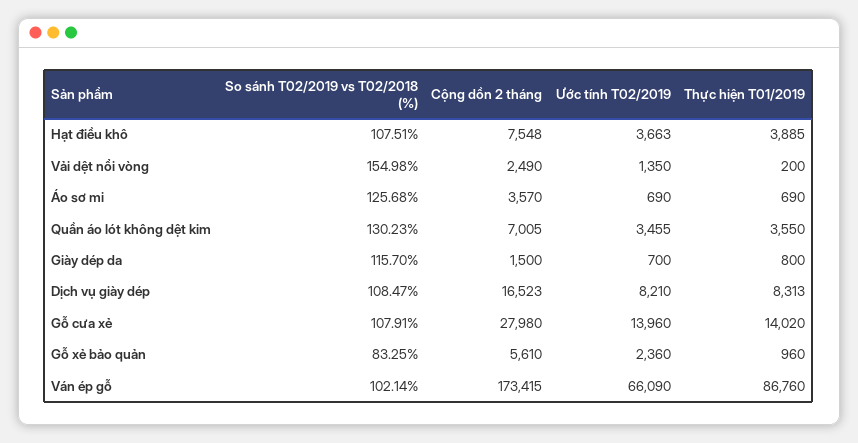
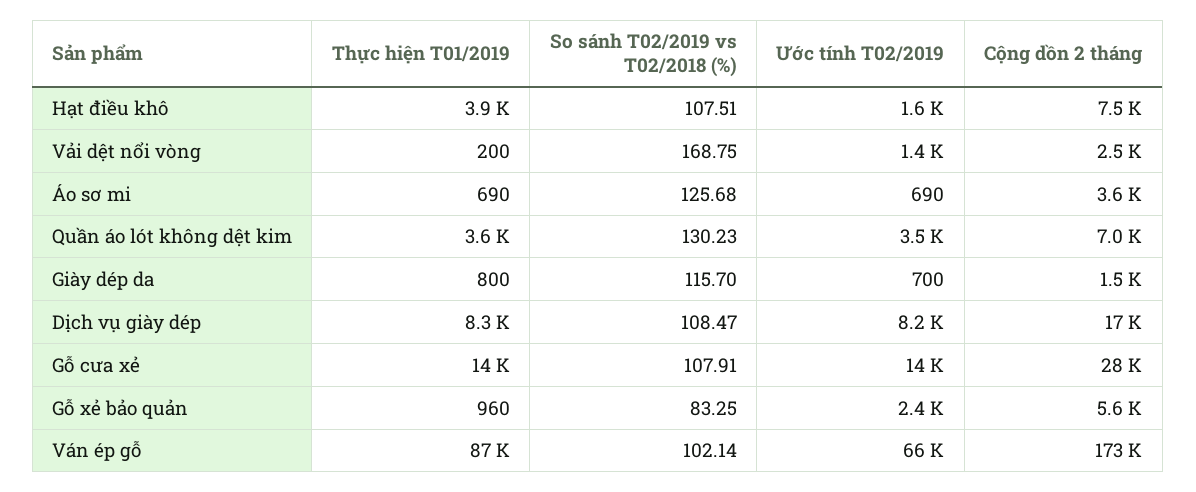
  {
    "So sánh T02/2019 vs T02/2018 (%)": {
      "Hạt điều khô": 107.51,
-     "Vải dệt nổi vòng": 154.98,
+     "Vải dệt nổi vòng": 168.75,
      "Áo sơ mi": 125.68,
      "Quần áo lót không dệt kim": 130.23,
      "Giày dép da": 115.7,
      "Dịch vụ giày dép": 108.47,
      "Gỗ cưa xẻ": 107.91,
      "Gỗ xẻ bảo quản": 83.25,
      "Ván ép gỗ": 102.14
    },
    "Cộng dồn 2 tháng": {
      "Hạt điều khô": 7548,
      "Vải dệt nổi vòng": 2490,
      "Áo sơ mi": 3570,
      "Quần áo lót không dệt kim": 7005,
      "Giày dép da": 1500,
      "Dịch vụ giày dép": 16523,
      "Gỗ cưa xẻ": 27980,
      "Gỗ xẻ bảo quản": 5610,
      "Ván ép gỗ": 173415
    },
    "Ước tính T02/2019": {
-     "Hạt điều khô": 3663,
+     "Hạt điều khô": 1600,
      "Vải dệt nổi vòng": 1350,
      "Áo sơ mi": 690,
      "Quần áo lót không dệt kim": 3455,
      "Giày dép da": 700,
      "Dịch vụ giày dép": 8210,
      "Gỗ cưa xẻ": 13960,
      "Gỗ xẻ bảo quản": 2360,
      "Ván ép gỗ": 66090
    },
    "Thực hiện T01/2019": {
      "Hạt điều khô": 3885,
      "Vải dệt nổi vòng": 200,
      "Áo sơ mi": 690,
      "Quần áo lót không dệt kim": 3550,
      "Giày dép da": 800,
      "Dịch vụ giày dép": 8313,
      "Gỗ cưa xẻ": 14020,
      "Gỗ xẻ bảo quản": 960,
      "Ván ép gỗ": 86760
    }
  }

